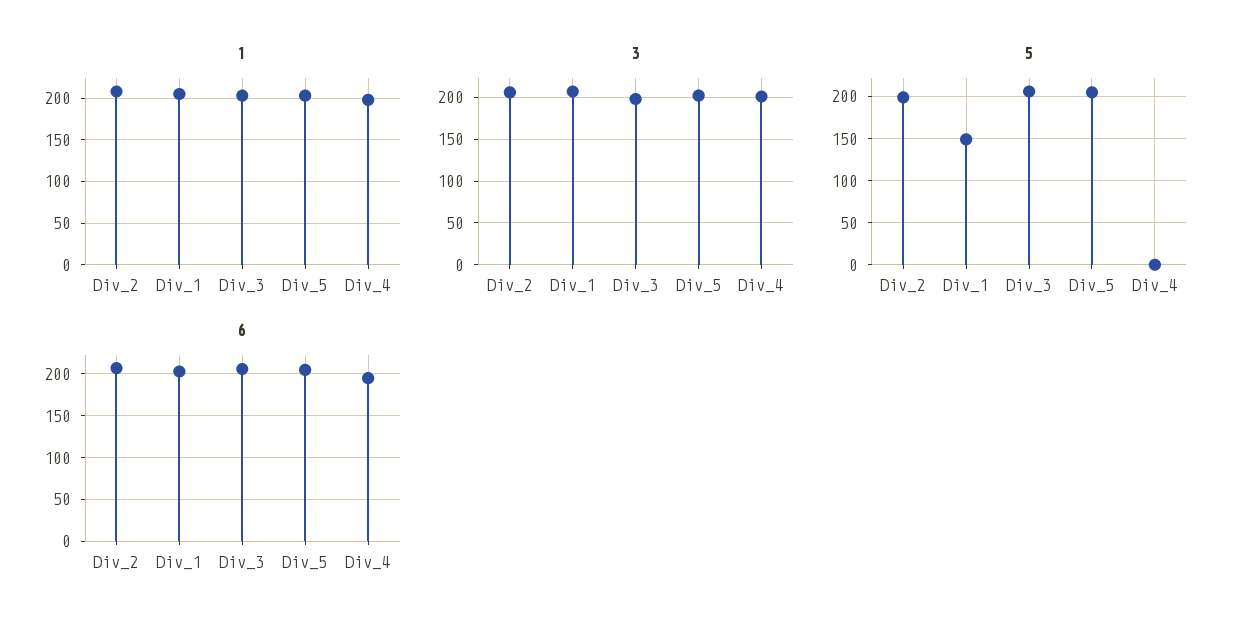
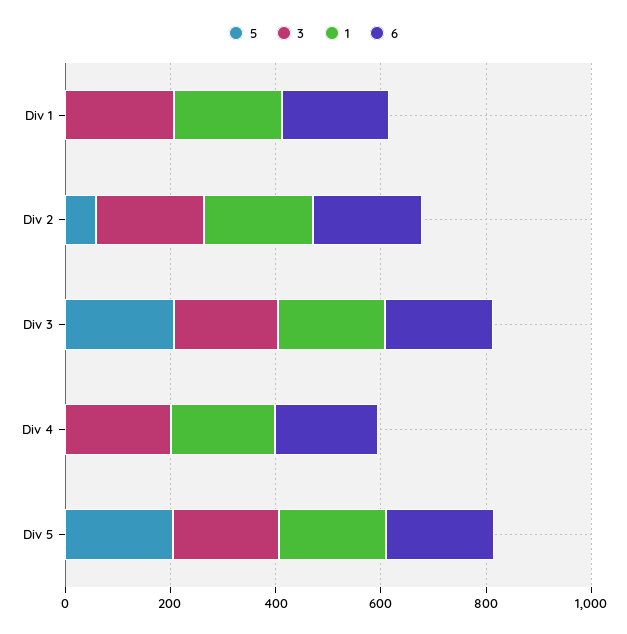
  {
    "1": {
      "Div_2": 210,
      "Div_1": 210,
      "Div_3": 200,
      "Div_5": 200,
      "Div_4": 200
    },
    "3": {
      "Div_2": 210,
      "Div_1": 210,
      "Div_3": 200,
      "Div_5": 200,
      "Div_4": 200
    },
    "5": {
-     "Div_2": 200,
+     "Div_2": 50,
-     "Div_1": 150,
+     "Div_1": 0,
      "Div_3": 210,
      "Div_5": 210,
      "Div_4": 0
    },
    "6": {
      "Div_2": 210,
      "Div_1": 200,
      "Div_3": 210,
      "Div_5": 210,
      "Div_4": 200
    }
  }

